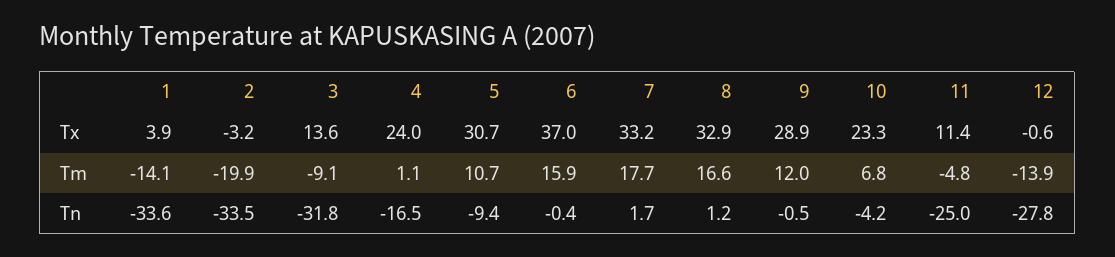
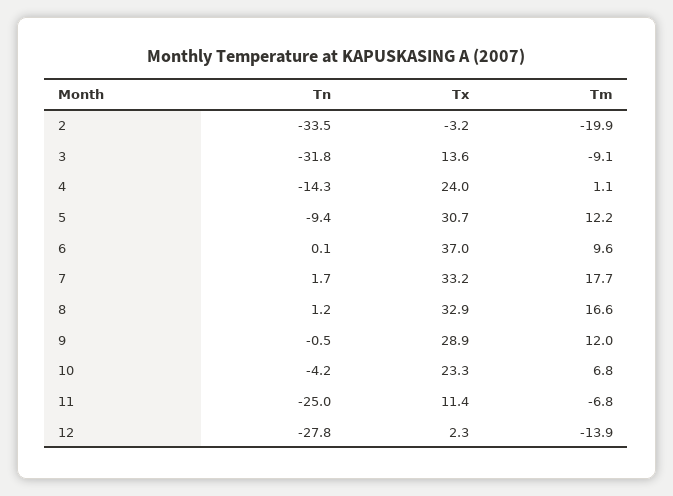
  {
-   "1": {
-     "Tx": 3.9,
-     "Tm": -14.1,
-     "Tn": -33.6
-   },
    "2": {
      "Tx": -3.2,
      "Tm": -19.9,
      "Tn": -33.5
    },
    "3": {
      "Tx": 13.6,
      "Tm": -9.1,
      "Tn": -31.8
    },
    "4": {
      "Tx": 24,
      "Tm": 1.1,
-     "Tn": -16.5
+     "Tn": -14.3
    },
    "5": {
      "Tx": 30.7,
-     "Tm": 10.7,
+     "Tm": 12.2,
      "Tn": -9.4
    },
    "6": {
      "Tx": 37,
-     "Tm": 15.9,
+     "Tm": 9.6,
-     "Tn": -0.4
+     "Tn": 0.1
    },
    "7": {
      "Tx": 33.2,
      "Tm": 17.7,
      "Tn": 1.7
    },
    "8": {
      "Tx": 32.9,
      "Tm": 16.6,
      "Tn": 1.2
    },
    "9": {
      "Tx": 28.9,
      "Tm": 12,
      "Tn": -0.5
    },
    "10": {
      "Tx": 23.3,
      "Tm": 6.8,
      "Tn": -4.2
    },
    "11": {
      "Tx": 11.4,
-     "Tm": -4.8,
+     "Tm": -6.8,
      "Tn": -25
    },
    "12": {
-     "Tx": -0.6,
+     "Tx": 2.3,
      "Tm": -13.9,
      "Tn": -27.8
    }
  }

